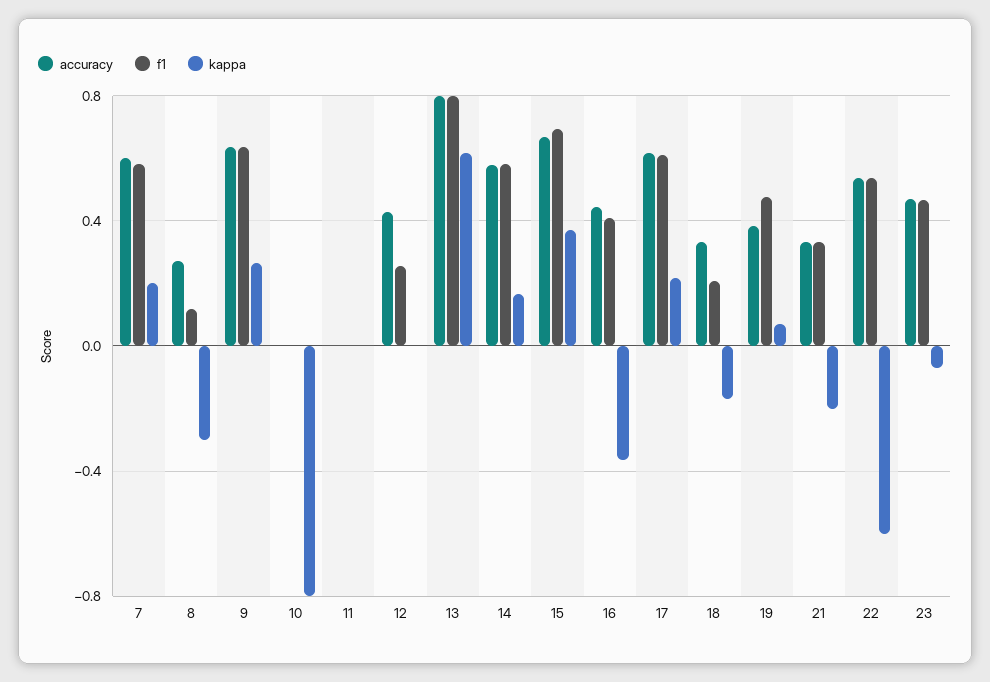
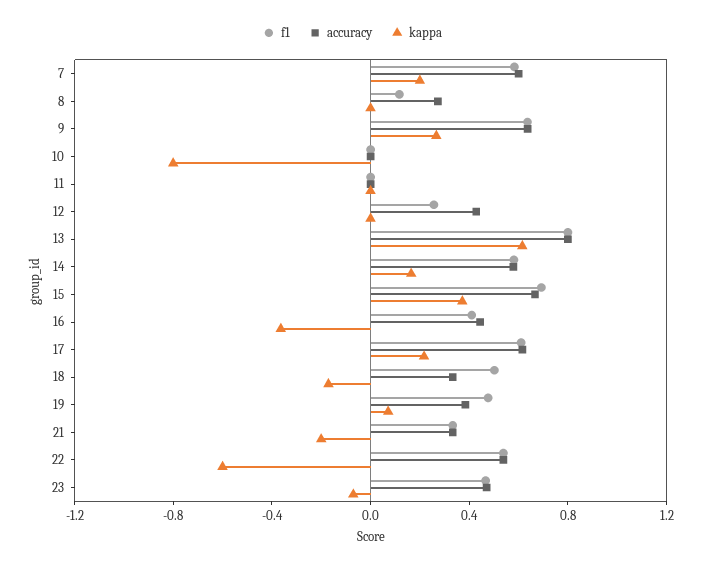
  {
    "accuracy": {
      "7": 0.6,
      "8": 0.25,
      "9": 0.65,
      "10": 0,
      "11": 0,
      "12": 0.45,
      "13": 0.8,
      "14": 0.6,
      "15": 0.65,
      "16": 0.45,
      "17": 0.6,
      "18": 0.35,
      "19": 0.4,
      "21": 0.35,
      "22": 0.55,
      "23": 0.45
    },
    "f1": {
      "7": 0.6,
      "8": 0.1,
      "9": 0.65,
      "10": 0,
      "11": 0,
      "12": 0.25,
      "13": 0.8,
      "14": 0.6,
      "15": 0.7,
      "16": 0.4,
      "17": 0.6,
-     "18": 0.2,
+     "18": 0.5,
      "19": 0.5,
      "21": 0.35,
      "22": 0.55,
      "23": 0.45
    },
    "kappa": {
      "7": 0.2,
-     "8": -0.3,
+     "8": 0,
      "9": 0.25,
      "10": -0.8,
      "11": 0,
      "12": 0,
      "13": 0.6,
      "14": 0.15,
      "15": 0.35,
      "16": -0.35,
      "17": 0.2,
      "18": -0.15,
      "19": 0.05,
      "21": -0.2,
      "22": -0.6,
      "23": -0.05
    }
  }

